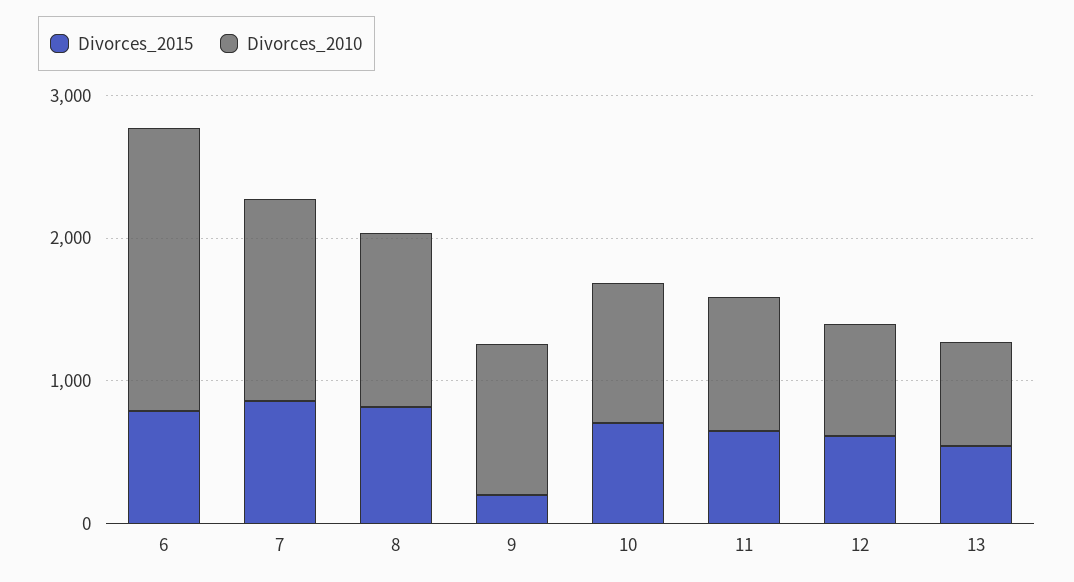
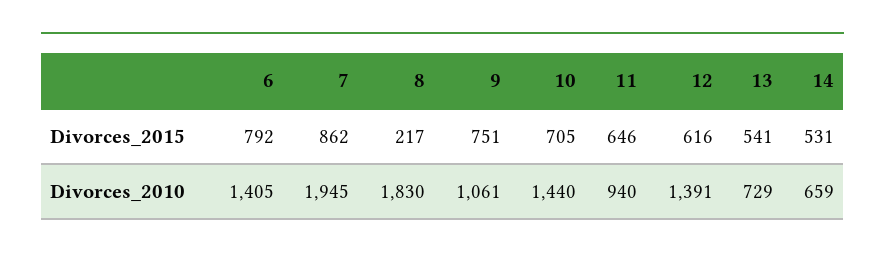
  {
    "Divorces_2015": {
      "6": 792,
      "7": 862,
-     "8": 800,
+     "8": 217,
-     "9": 200,
+     "9": 751,
      "10": 705,
      "11": 646,
      "12": 616,
-     "13": 541
+     "13": 541,
+     "14": 531
    },
    "Divorces_2010": {
-     "6": 2000,
+     "6": 1405,
-     "7": 1400,
+     "7": 1945,
-     "8": 1200,
+     "8": 1830,
      "9": 1061,
-     "10": 1000,
+     "10": 1440,
      "11": 940,
-     "12": 800,
+     "12": 1391,
-     "13": 729
+     "13": 729,
+     "14": 659
    }
  }

